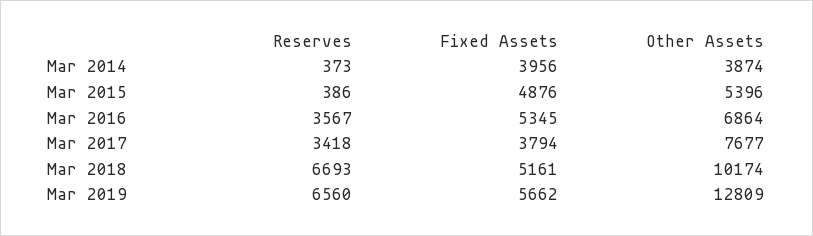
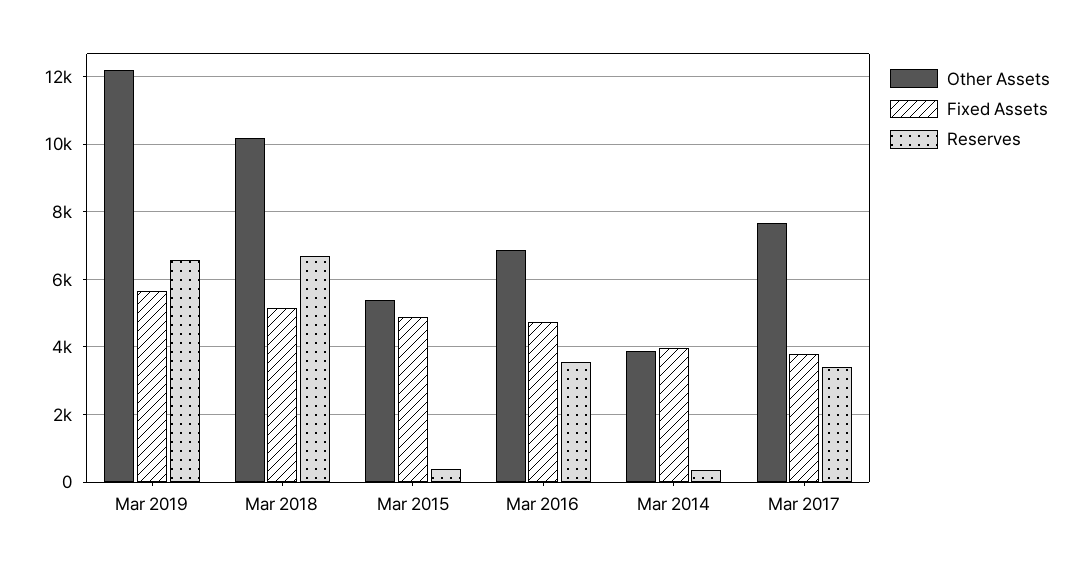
  {
    "Reserves": {
      "Mar 2014": 373,
      "Mar 2015": 386,
      "Mar 2016": 3567,
      "Mar 2017": 3418,
      "Mar 2018": 6693,
      "Mar 2019": 6560
    },
    "Fixed Assets": {
      "Mar 2014": 3956,
      "Mar 2015": 4876,
-     "Mar 2016": 5345,
+     "Mar 2016": 4800,
      "Mar 2017": 3794,
      "Mar 2018": 5161,
      "Mar 2019": 5662
    },
    "Other Assets": {
      "Mar 2014": 3874,
      "Mar 2015": 5396,
      "Mar 2016": 6864,
      "Mar 2017": 7677,
      "Mar 2018": 10174,
-     "Mar 2019": 12809
+     "Mar 2019": 12200
    }
  }

